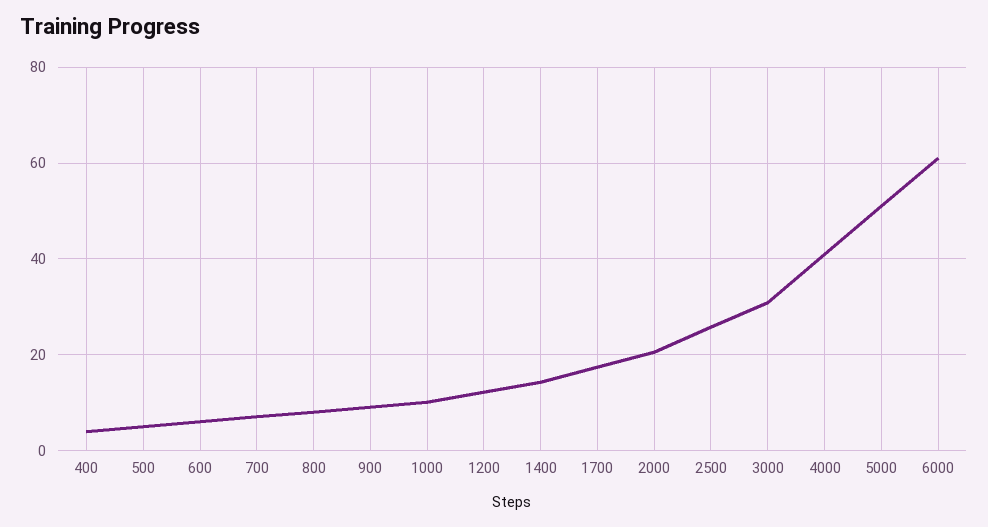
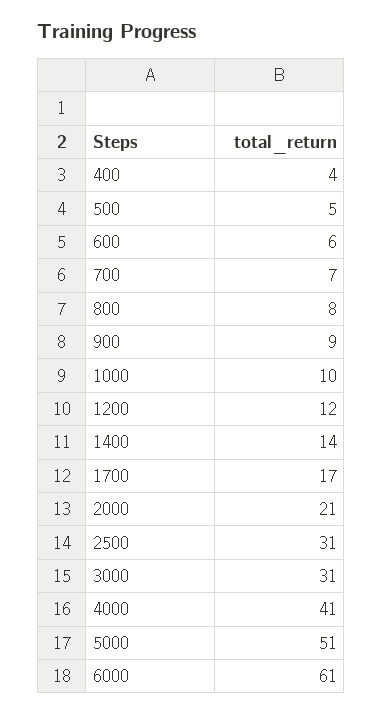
  {
    "400": 4,
    "500": 5,
    "600": 6,
    "700": 7,
    "800": 8,
    "900": 9,
    "1000": 10,
    "1200": 12,
    "1400": 14,
    "1700": 17,
    "2000": 21,
-   "2500": 26,
+   "2500": 31,
    "3000": 31,
    "4000": 41,
    "5000": 51,
    "6000": 61
  }

